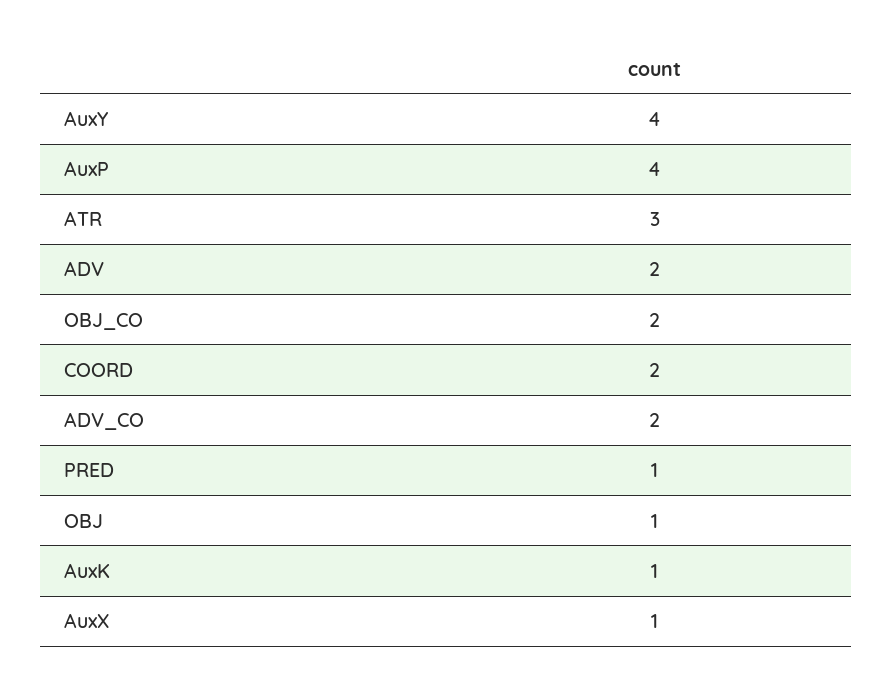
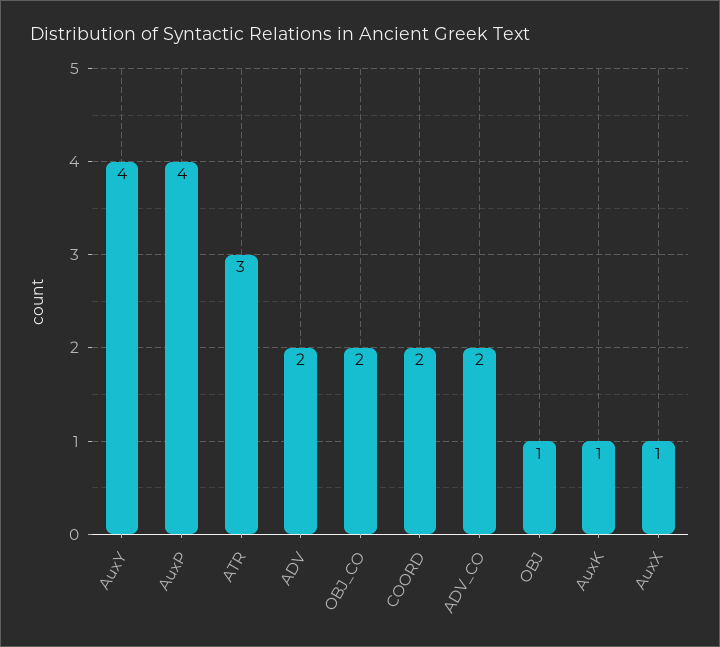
  {
    "AuxY": 4,
    "AuxP": 4,
    "ATR": 3,
    "ADV": 2,
    "OBJ_CO": 2,
    "COORD": 2,
    "ADV_CO": 2,
-   "PRED": 1,
    "OBJ": 1,
    "AuxK": 1,
    "AuxX": 1
  }

